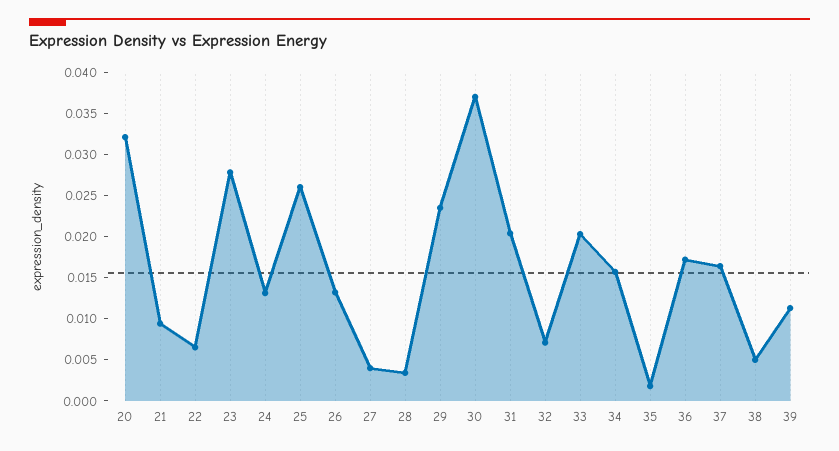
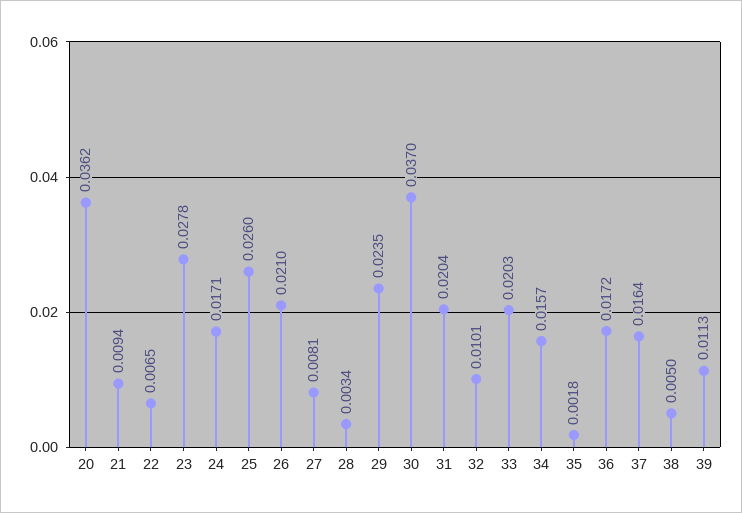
  {
-   "20": 0.032,
+   "20": 0.0362,
    "21": 0.0094,
    "22": 0.0065,
    "23": 0.0278,
-   "24": 0.013,
+   "24": 0.0171,
    "25": 0.026,
-   "26": 0.013,
+   "26": 0.021,
-   "27": 0.004,
+   "27": 0.0081,
    "28": 0.0034,
    "29": 0.0235,
    "30": 0.037,
    "31": 0.0204,
-   "32": 0.007,
+   "32": 0.0101,
    "33": 0.0203,
    "34": 0.0157,
    "35": 0.0018,
    "36": 0.0172,
    "37": 0.0164,
    "38": 0.005,
    "39": 0.0113
  }

